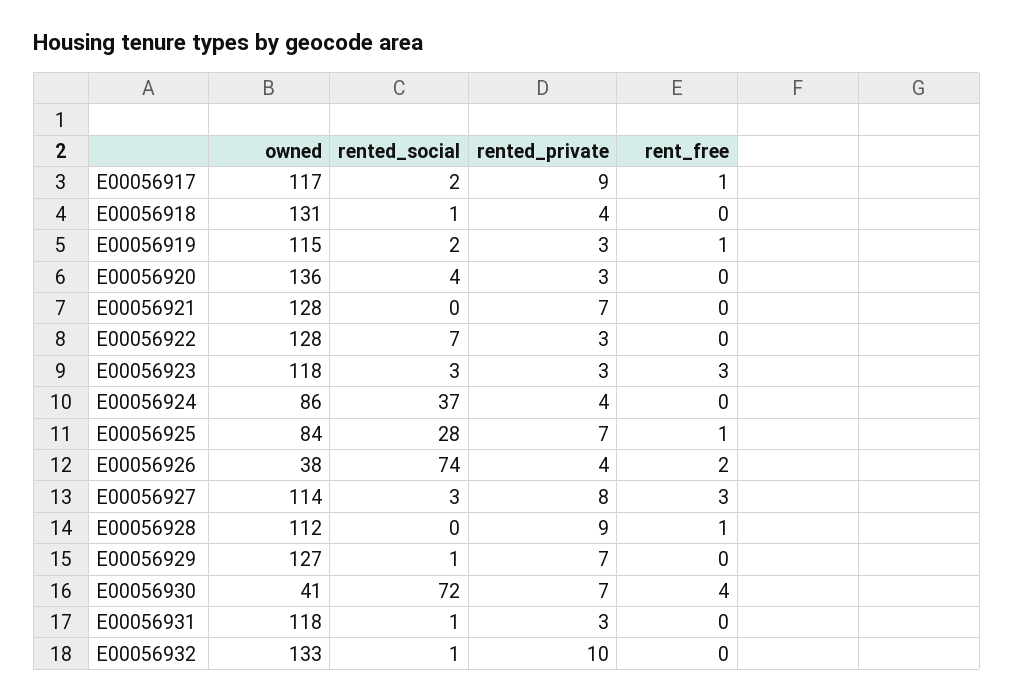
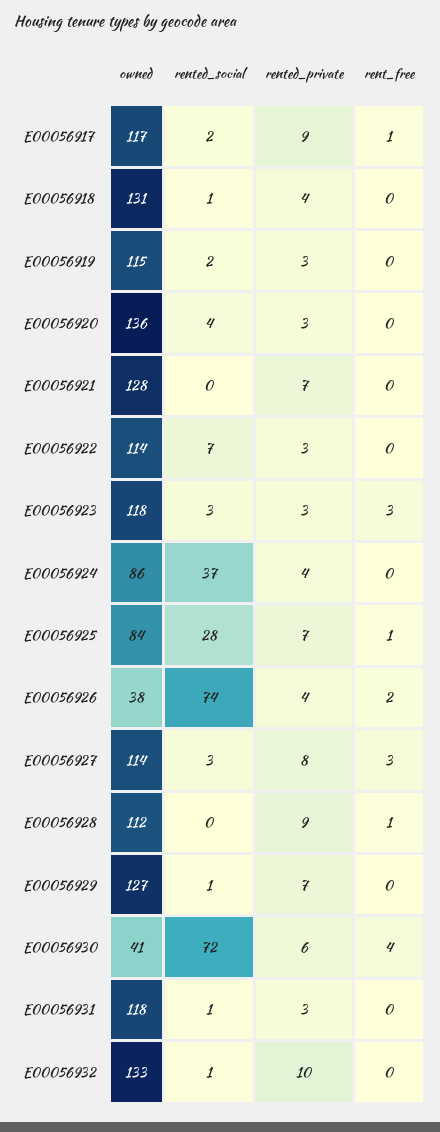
  {
    "owned": {
      "E00056917": 117,
      "E00056918": 131,
      "E00056919": 115,
      "E00056920": 136,
      "E00056921": 128,
-     "E00056922": 128,
+     "E00056922": 114,
      "E00056923": 118,
      "E00056924": 86,
      "E00056925": 84,
      "E00056926": 38,
      "E00056927": 114,
      "E00056928": 112,
      "E00056929": 127,
      "E00056930": 41,
      "E00056931": 118,
      "E00056932": 133
    },
    "rented_social": {
      "E00056917": 2,
      "E00056918": 1,
      "E00056919": 2,
      "E00056920": 4,
      "E00056921": 0,
      "E00056922": 7,
      "E00056923": 3,
      "E00056924": 37,
      "E00056925": 28,
      "E00056926": 74,
      "E00056927": 3,
      "E00056928": 0,
      "E00056929": 1,
      "E00056930": 72,
      "E00056931": 1,
      "E00056932": 1
    },
    "rented_private": {
      "E00056917": 9,
      "E00056918": 4,
      "E00056919": 3,
      "E00056920": 3,
      "E00056921": 7,
      "E00056922": 3,
      "E00056923": 3,
      "E00056924": 4,
      "E00056925": 7,
      "E00056926": 4,
      "E00056927": 8,
      "E00056928": 9,
      "E00056929": 7,
-     "E00056930": 7,
+     "E00056930": 6,
      "E00056931": 3,
      "E00056932": 10
    },
    "rent_free": {
      "E00056917": 1,
      "E00056918": 0,
-     "E00056919": 1,
+     "E00056919": 0,
      "E00056920": 0,
      "E00056921": 0,
      "E00056922": 0,
      "E00056923": 3,
      "E00056924": 0,
      "E00056925": 1,
      "E00056926": 2,
      "E00056927": 3,
      "E00056928": 1,
      "E00056929": 0,
      "E00056930": 4,
      "E00056931": 0,
      "E00056932": 0
    }
  }

